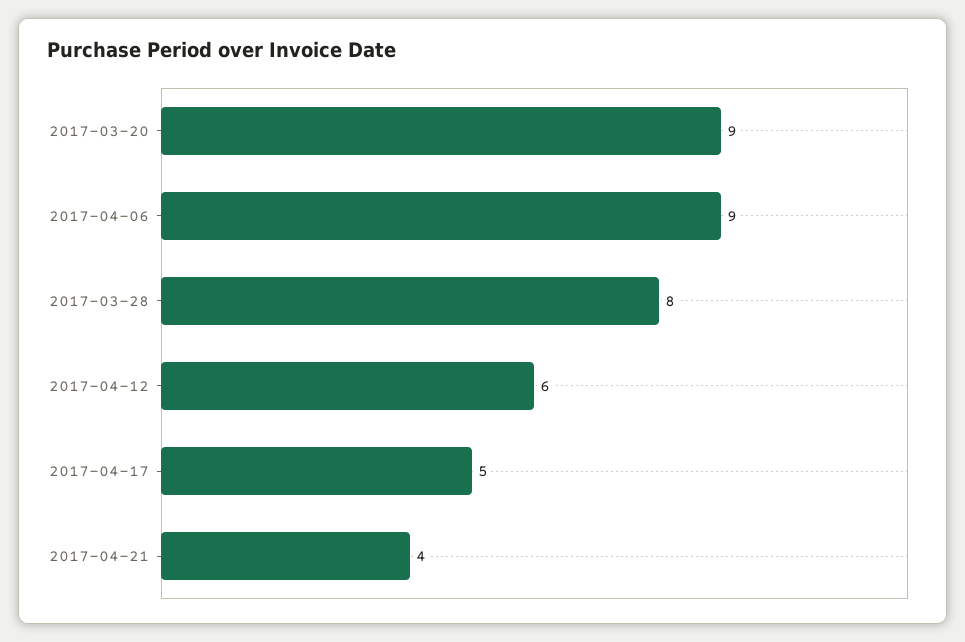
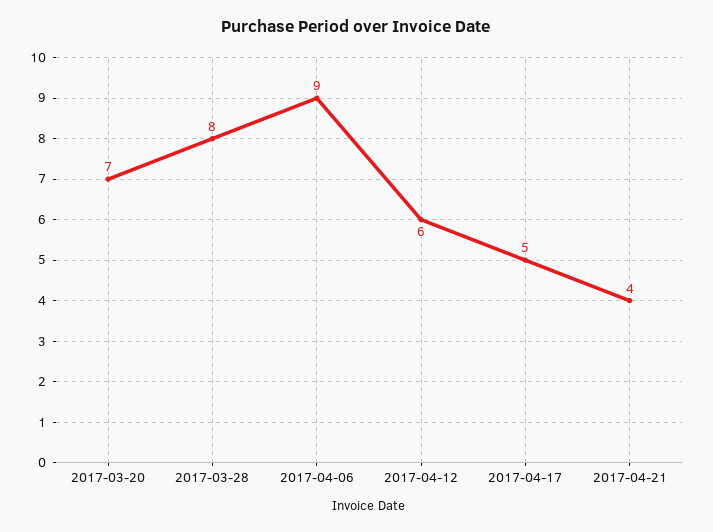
  {
-   "2017-03-20": 9,
+   "2017-03-20": 7,
    "2017-04-06": 9,
    "2017-03-28": 8,
    "2017-04-12": 6,
    "2017-04-17": 5,
    "2017-04-21": 4
  }

